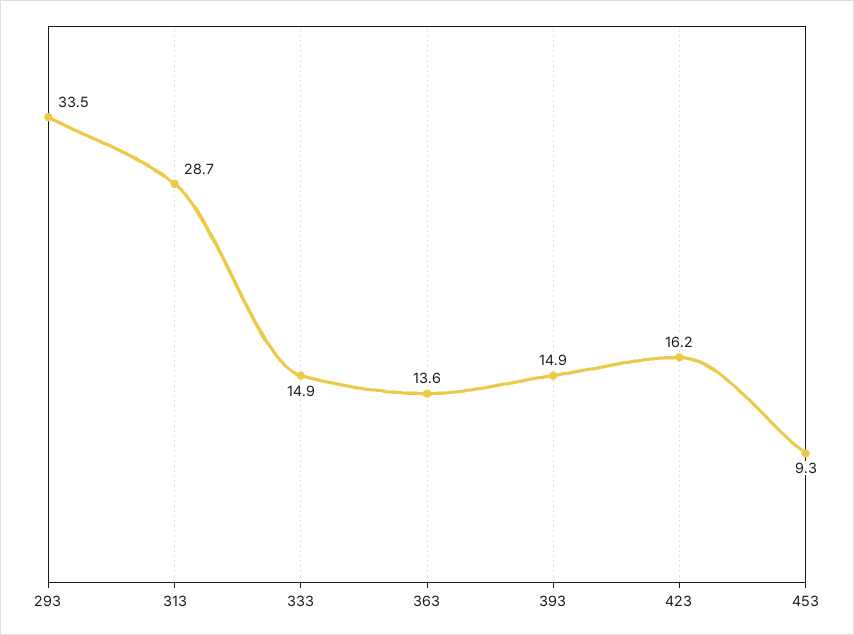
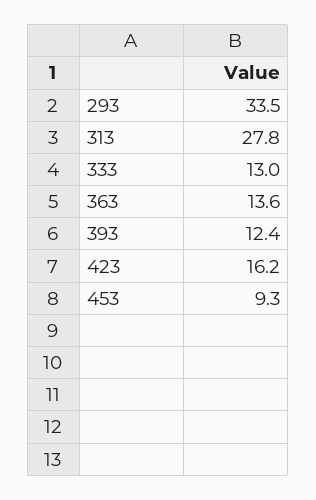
  {
    "293": 33.5,
-   "313": 28.7,
+   "313": 27.8,
-   "333": 14.9,
+   "333": 13,
    "363": 13.6,
-   "393": 14.9,
+   "393": 12.4,
    "423": 16.2,
    "453": 9.3
  }

